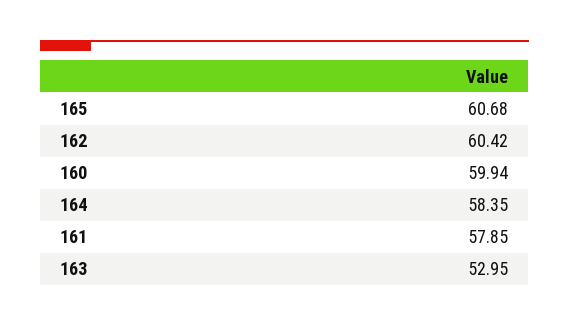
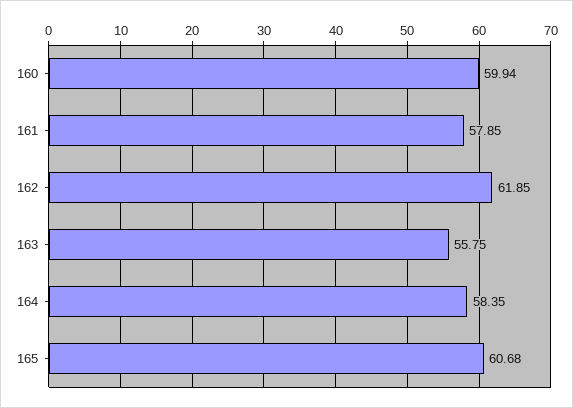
  {
    "165": 60.68,
-   "162": 60.42,
+   "162": 61.85,
    "160": 59.94,
    "164": 58.35,
    "161": 57.85,
-   "163": 52.95
+   "163": 55.75
  }

